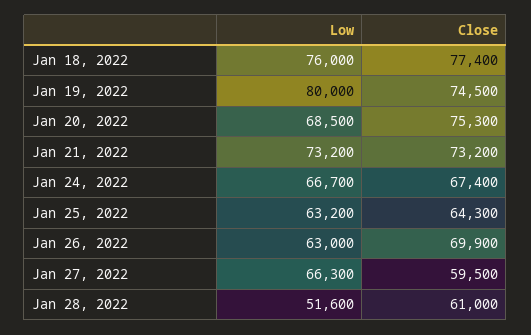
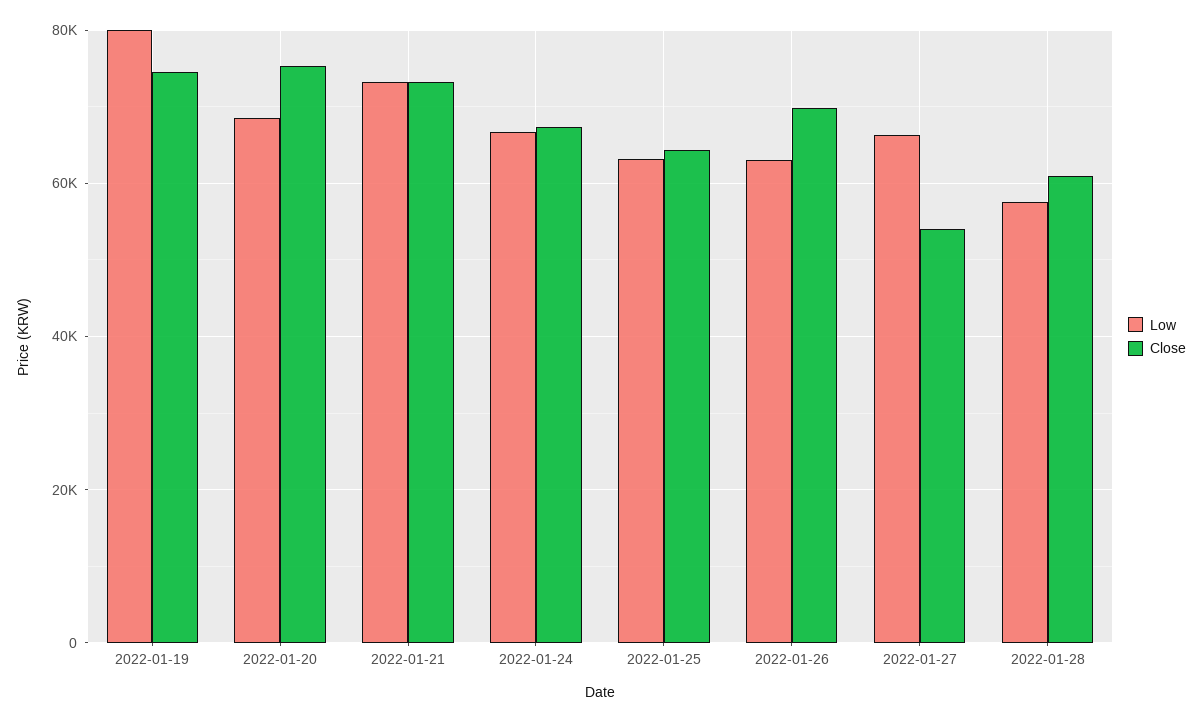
  {
    "Low": {
-     "Jan 18, 2022": 76000,
      "Jan 19, 2022": 80000,
      "Jan 20, 2022": 68500,
      "Jan 21, 2022": 73200,
      "Jan 24, 2022": 66700,
      "Jan 25, 2022": 63200,
      "Jan 26, 2022": 63000,
      "Jan 27, 2022": 66300,
-     "Jan 28, 2022": 51600
+     "Jan 28, 2022": 58000
    },
    "Close": {
-     "Jan 18, 2022": 77400,
      "Jan 19, 2022": 74500,
      "Jan 20, 2022": 75300,
      "Jan 21, 2022": 73200,
      "Jan 24, 2022": 67400,
      "Jan 25, 2022": 64300,
      "Jan 26, 2022": 69900,
-     "Jan 27, 2022": 59500,
+     "Jan 27, 2022": 54000,
      "Jan 28, 2022": 61000
    }
  }

